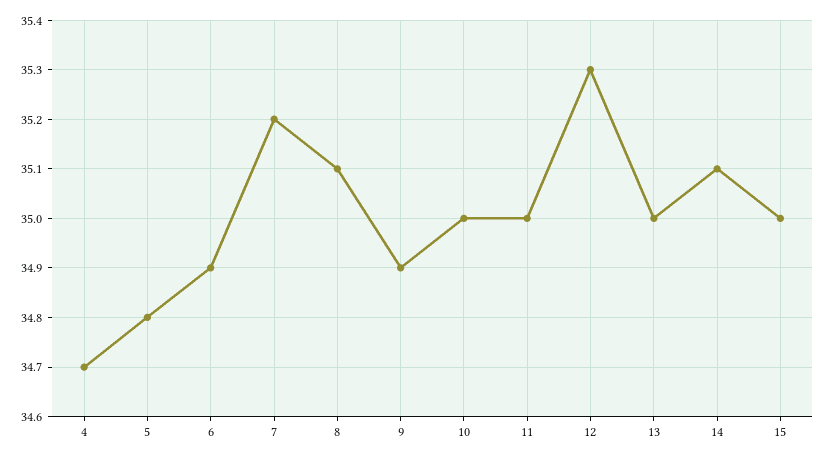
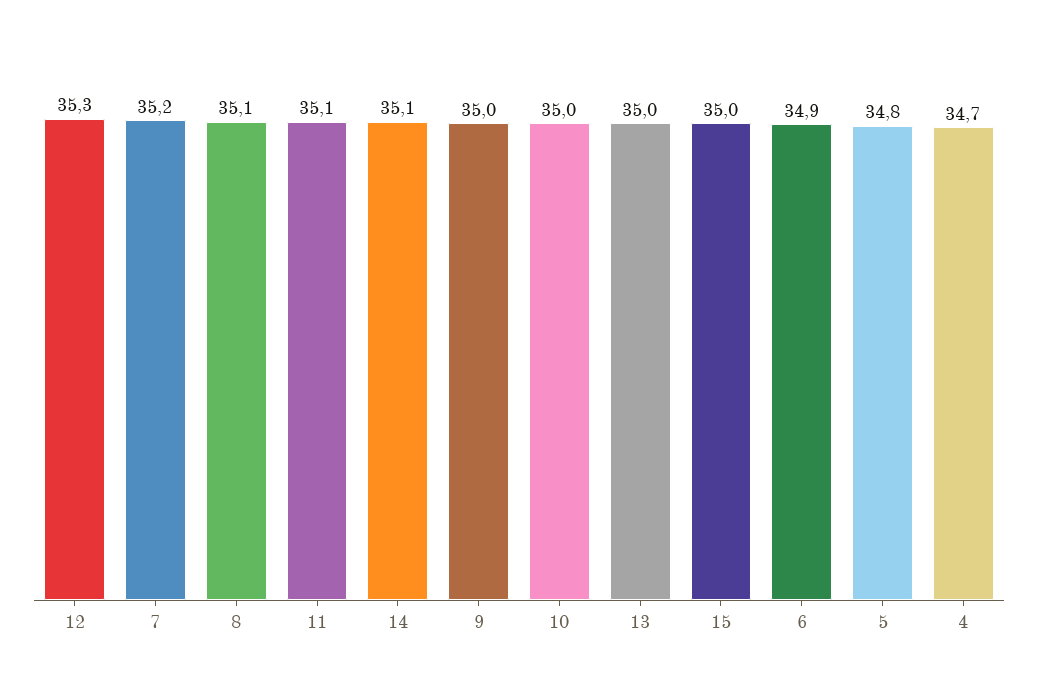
  {
    "4": 34.7,
    "5": 34.8,
    "6": 34.9,
    "7": 35.2,
    "8": 35.1,
-   "9": 34.9,
+   "9": 35,
    "10": 35,
-   "11": 35,
+   "11": 35.1,
    "12": 35.3,
    "13": 35,
    "14": 35.1,
    "15": 35
  }

